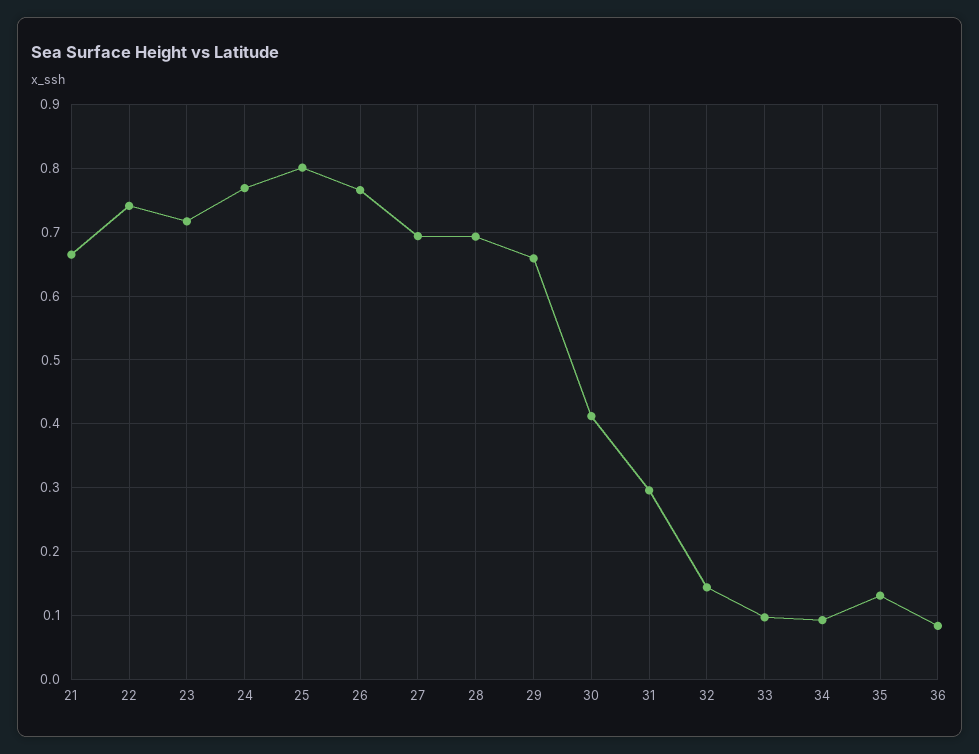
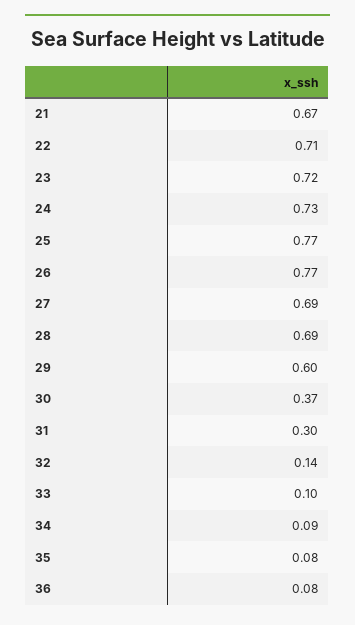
  {
    "21": 0.67,
-   "22": 0.74,
+   "22": 0.71,
    "23": 0.72,
-   "24": 0.77,
+   "24": 0.73,
-   "25": 0.8,
+   "25": 0.77,
    "26": 0.77,
    "27": 0.69,
    "28": 0.69,
-   "29": 0.66,
+   "29": 0.6,
-   "30": 0.41,
+   "30": 0.37,
    "31": 0.3,
    "32": 0.14,
    "33": 0.1,
    "34": 0.09,
-   "35": 0.13,
+   "35": 0.08,
    "36": 0.08
  }

